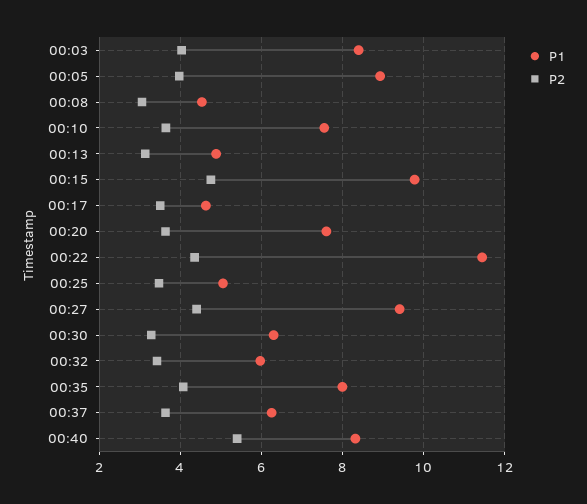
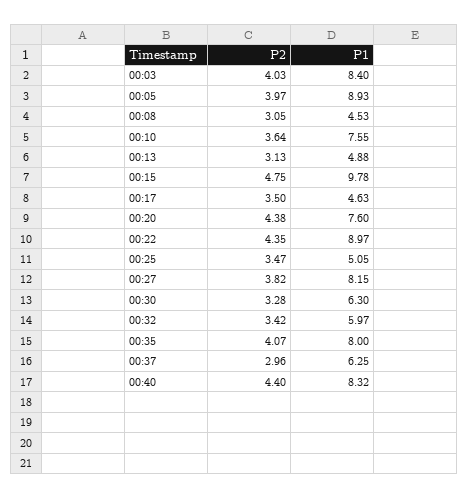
  {
    "P1": {
      "00:03": 8.4,
      "00:05": 8.93,
      "00:08": 4.53,
      "00:10": 7.55,
      "00:13": 4.88,
      "00:15": 9.78,
      "00:17": 4.63,
      "00:20": 7.6,
-     "00:22": 11.4,
+     "00:22": 8.97,
      "00:25": 5.05,
-     "00:27": 9.4,
+     "00:27": 8.15,
      "00:30": 6.3,
      "00:32": 5.97,
      "00:35": 8,
      "00:37": 6.25,
      "00:40": 8.32
    },
    "P2": {
      "00:03": 4.03,
      "00:05": 3.97,
      "00:08": 3.05,
      "00:10": 3.64,
      "00:13": 3.13,
      "00:15": 4.75,
      "00:17": 3.5,
-     "00:20": 3.6,
+     "00:20": 4.38,
      "00:22": 4.35,
      "00:25": 3.47,
-     "00:27": 4.4,
+     "00:27": 3.82,
      "00:30": 3.28,
      "00:32": 3.42,
      "00:35": 4.07,
-     "00:37": 3.6,
+     "00:37": 2.96,
-     "00:40": 5.4
+     "00:40": 4.4
    }
  }

